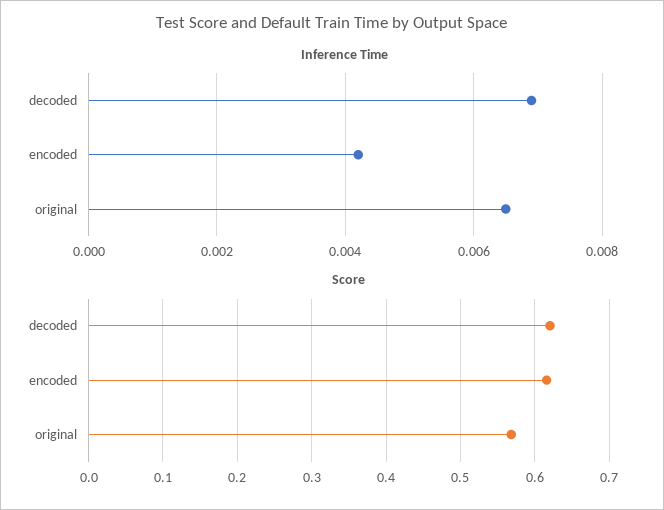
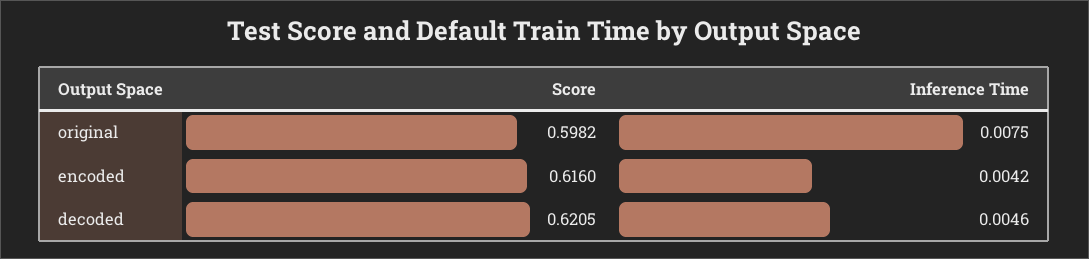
  {
    "Inference Time": {
-     "decoded": 0.007,
+     "decoded": 0.0046,
      "encoded": 0.0042,
-     "original": 0.0065
+     "original": 0.0075
    },
    "Score": {
      "decoded": 0.6205,
      "encoded": 0.616,
-     "original": 0.57
+     "original": 0.5982
    }
  }

